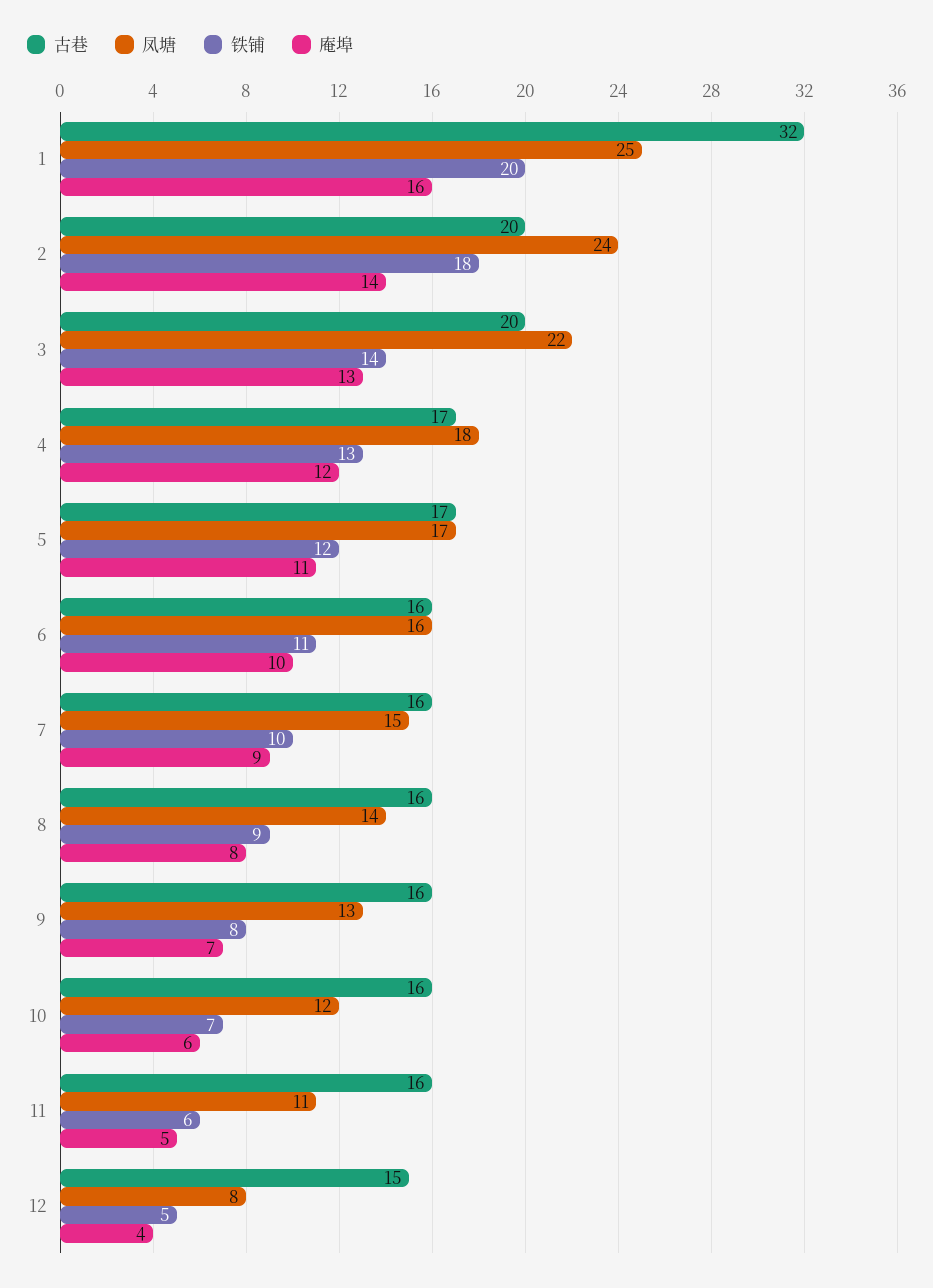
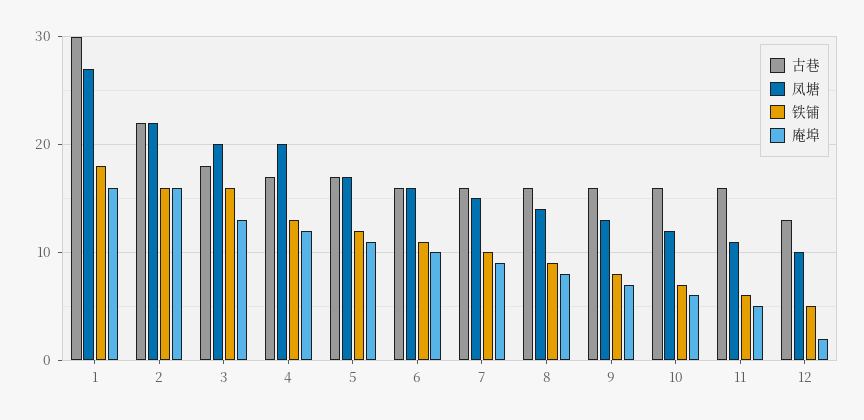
  {
    "古巷": {
-     "1": 32,
+     "1": 30,
-     "2": 20,
+     "2": 22,
-     "3": 20,
+     "3": 18,
      "4": 17,
      "5": 17,
      "6": 16,
      "7": 16,
      "8": 16,
      "9": 16,
      "10": 16,
      "11": 16,
-     "12": 15
+     "12": 13
    },
    "凤塘": {
-     "1": 25,
+     "1": 27,
-     "2": 24,
+     "2": 22,
-     "3": 22,
+     "3": 20,
-     "4": 18,
+     "4": 20,
      "5": 17,
      "6": 16,
      "7": 15,
      "8": 14,
      "9": 13,
      "10": 12,
      "11": 11,
-     "12": 8
+     "12": 10
    },
    "铁铺": {
-     "1": 20,
+     "1": 18,
-     "2": 18,
+     "2": 16,
-     "3": 14,
+     "3": 16,
      "4": 13,
      "5": 12,
      "6": 11,
      "7": 10,
      "8": 9,
      "9": 8,
      "10": 7,
      "11": 6,
      "12": 5
    },
    "庵埠": {
      "1": 16,
-     "2": 14,
+     "2": 16,
      "3": 13,
      "4": 12,
      "5": 11,
      "6": 10,
      "7": 9,
      "8": 8,
      "9": 7,
      "10": 6,
      "11": 5,
-     "12": 4
+     "12": 2
    }
  }

